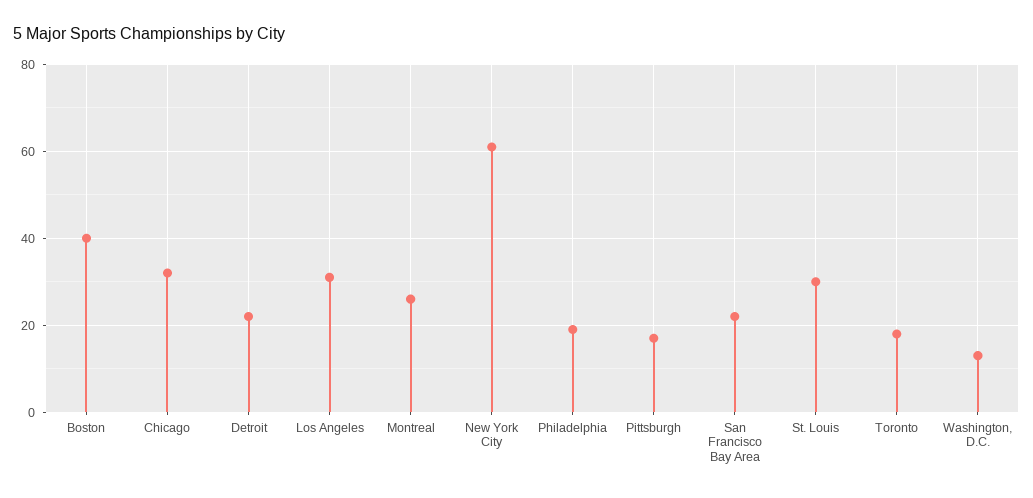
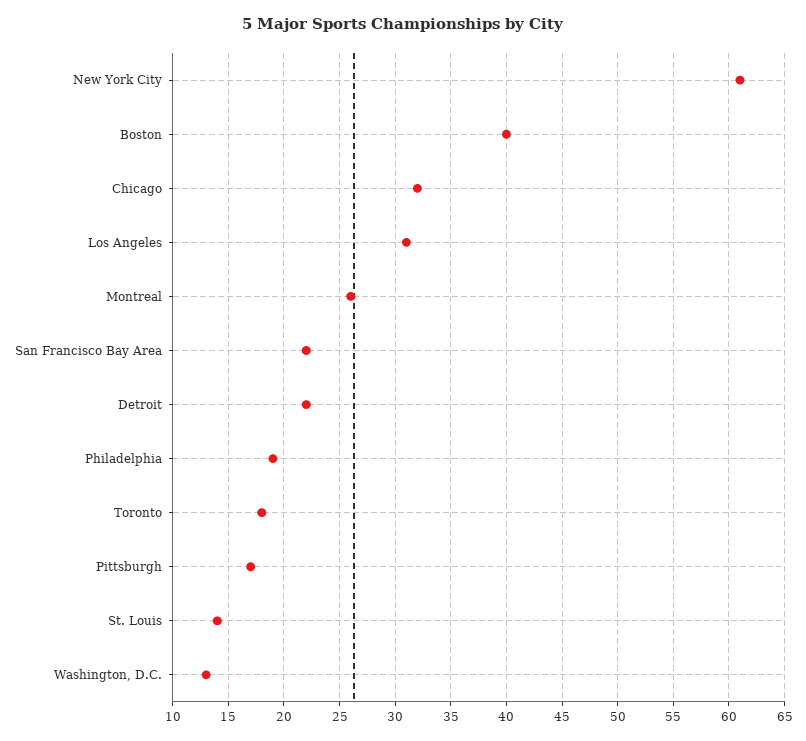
  {
    "Boston": 40,
    "Chicago": 32,
    "Detroit": 22,
    "Los Angeles": 31,
    "Montreal": 26,
    "New York City": 61,
    "Philadelphia": 19,
    "Pittsburgh": 17,
    "San Francisco Bay Area": 22,
-   "St. Louis": 30,
+   "St. Louis": 14,
    "Toronto": 18,
    "Washington, D.C.": 13
  }

